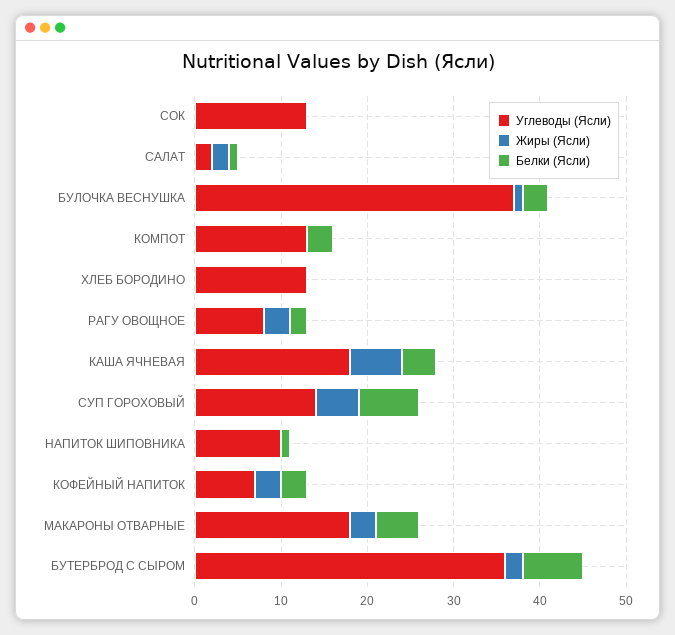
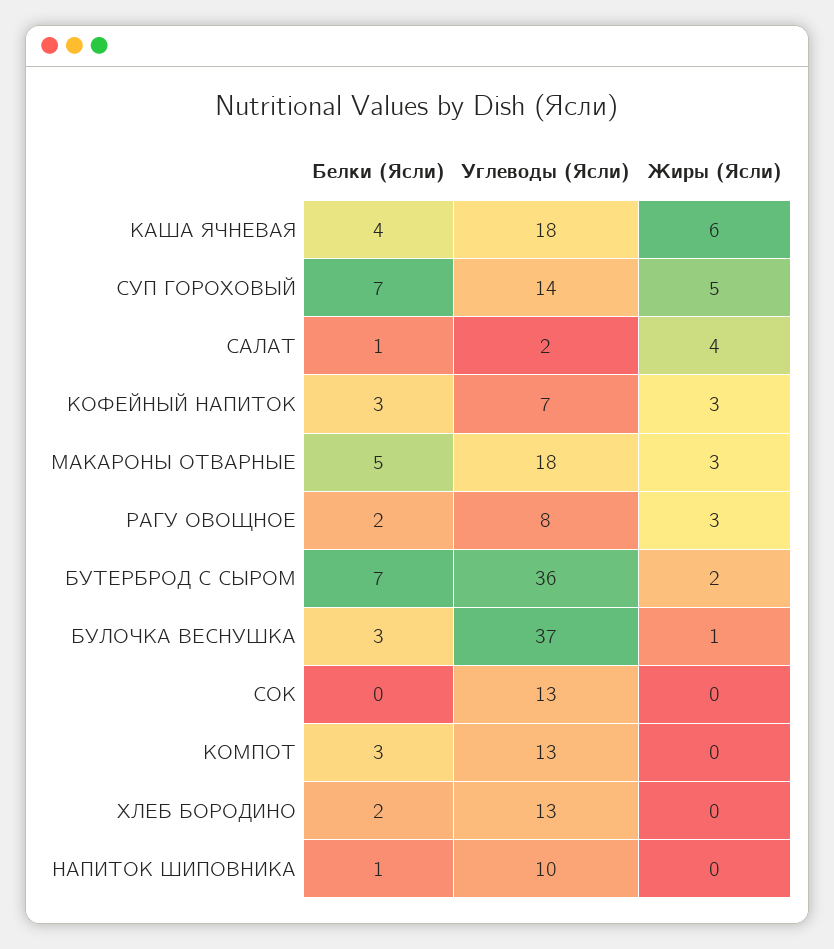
  {
    "Углеводы (Ясли)": {
      "СОК": 13,
      "САЛАТ": 2,
      "БУЛОЧКА ВЕСНУШКА": 37,
      "КОМПОТ": 13,
      "ХЛЕБ БОРОДИНО": 13,
      "РАГУ ОВОЩНОЕ": 8,
      "КАША ЯЧНЕВАЯ": 18,
      "СУП ГОРОХОВЫЙ": 14,
      "НАПИТОК ШИПОВНИКА": 10,
      "КОФЕЙНЫЙ НАПИТОК": 7,
      "МАКАРОНЫ ОТВАРНЫЕ": 18,
      "БУТЕРБРОД С СЫРОМ": 36
    },
    "Жиры (Ясли)": {
      "СОК": 0,
-     "САЛАТ": 2,
+     "САЛАТ": 4,
      "БУЛОЧКА ВЕСНУШКА": 1,
      "КОМПОТ": 0,
      "ХЛЕБ БОРОДИНО": 0,
      "РАГУ ОВОЩНОЕ": 3,
      "КАША ЯЧНЕВАЯ": 6,
      "СУП ГОРОХОВЫЙ": 5,
      "НАПИТОК ШИПОВНИКА": 0,
      "КОФЕЙНЫЙ НАПИТОК": 3,
      "МАКАРОНЫ ОТВАРНЫЕ": 3,
      "БУТЕРБРОД С СЫРОМ": 2
    },
    "Белки (Ясли)": {
      "СОК": 0,
      "САЛАТ": 1,
      "БУЛОЧКА ВЕСНУШКА": 3,
      "КОМПОТ": 3,
-     "ХЛЕБ БОРОДИНО": 0,
+     "ХЛЕБ БОРОДИНО": 2,
      "РАГУ ОВОЩНОЕ": 2,
      "КАША ЯЧНЕВАЯ": 4,
      "СУП ГОРОХОВЫЙ": 7,
      "НАПИТОК ШИПОВНИКА": 1,
      "КОФЕЙНЫЙ НАПИТОК": 3,
      "МАКАРОНЫ ОТВАРНЫЕ": 5,
      "БУТЕРБРОД С СЫРОМ": 7
    }
  }

